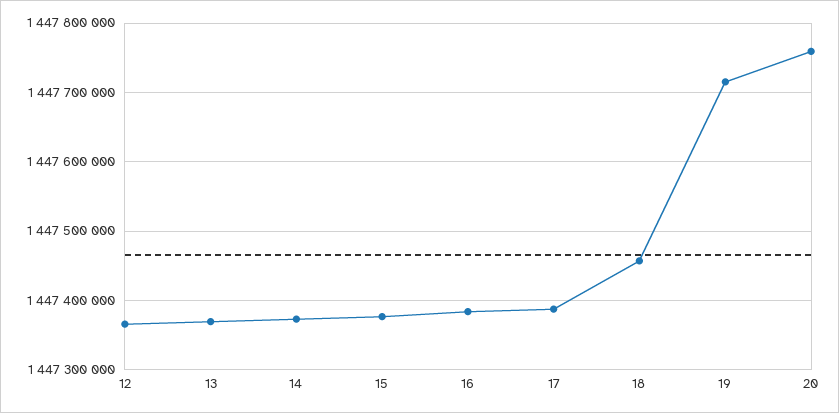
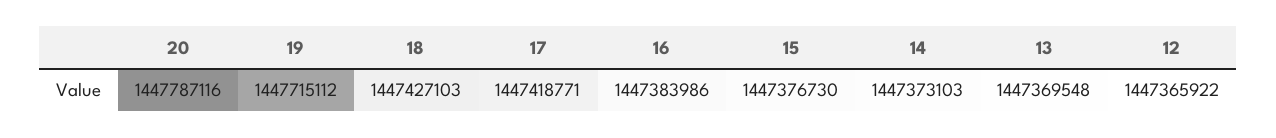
  {
    "12": 1447365922,
    "13": 1447369548,
    "14": 1447373103,
    "15": 1447376730,
    "16": 1447383986,
-   "17": 1447390000,
+   "17": 1447418771,
-   "18": 1447460000,
+   "18": 1447427103,
    "19": 1447715112,
-   "20": 1447760000
+   "20": 1447787116
  }

